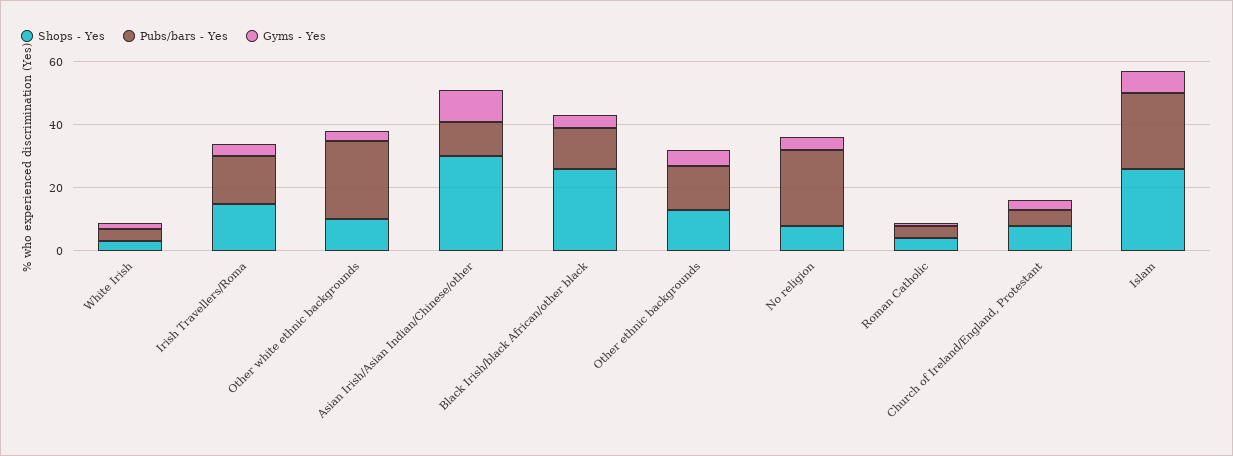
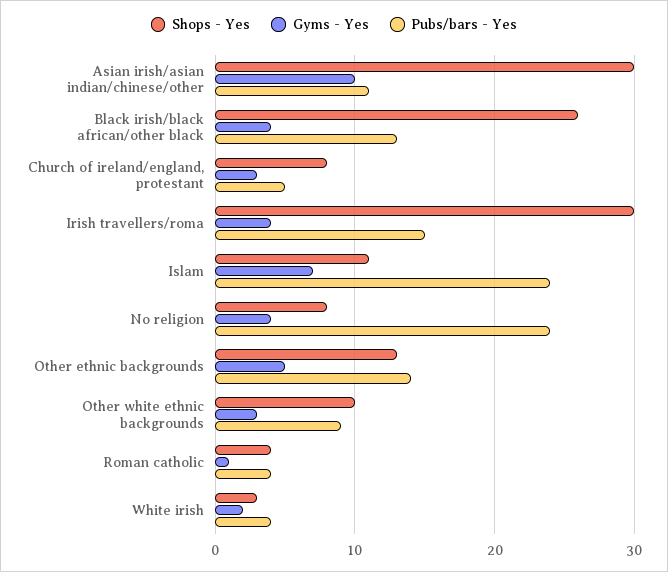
  {
    "Shops - Yes": {
      "White Irish": 3,
-     "Irish Travellers/Roma": 15,
+     "Irish Travellers/Roma": 30,
      "Other white ethnic backgrounds": 10,
      "Asian Irish/Asian Indian/Chinese/other": 30,
      "Black Irish/black African/other black": 26,
      "Other ethnic backgrounds": 13,
      "No religion": 8,
      "Roman Catholic": 4,
      "Church of Ireland/England, Protestant": 8,
-     "Islam": 25
+     "Islam": 11
    },
    "Pubs/bars - Yes": {
      "White Irish": 4,
      "Irish Travellers/Roma": 15,
-     "Other white ethnic backgrounds": 25,
+     "Other white ethnic backgrounds": 9,
      "Asian Irish/Asian Indian/Chinese/other": 11,
      "Black Irish/black African/other black": 13,
      "Other ethnic backgrounds": 14,
      "No religion": 24,
      "Roman Catholic": 4,
      "Church of Ireland/England, Protestant": 5,
      "Islam": 24
    },
    "Gyms - Yes": {
      "White Irish": 2,
      "Irish Travellers/Roma": 4,
      "Other white ethnic backgrounds": 3,
      "Asian Irish/Asian Indian/Chinese/other": 10,
      "Black Irish/black African/other black": 4,
      "Other ethnic backgrounds": 5,
      "No religion": 4,
      "Roman Catholic": 1,
      "Church of Ireland/England, Protestant": 3,
      "Islam": 7
    }
  }

